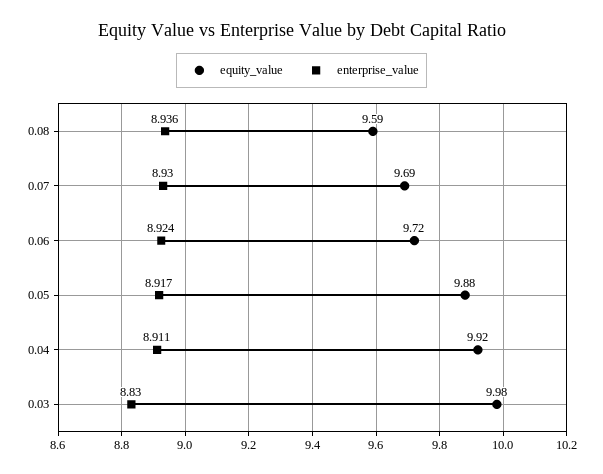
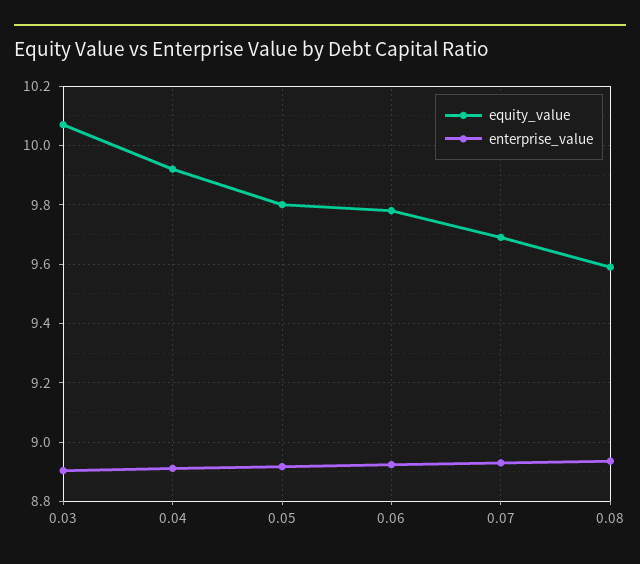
  {
    "equity_value": {
      "0.08": 9.59,
      "0.07": 9.69,
-     "0.06": 9.72,
+     "0.06": 9.775,
-     "0.05": 9.88,
+     "0.05": 9.8,
      "0.04": 9.92,
-     "0.03": 9.98
+     "0.03": 10.075
    },
    "enterprise_value": {
      "0.08": 8.936,
      "0.07": 8.93,
      "0.06": 8.924,
      "0.05": 8.917,
      "0.04": 8.911,
-     "0.03": 8.83
+     "0.03": 8.9
    }
  }

